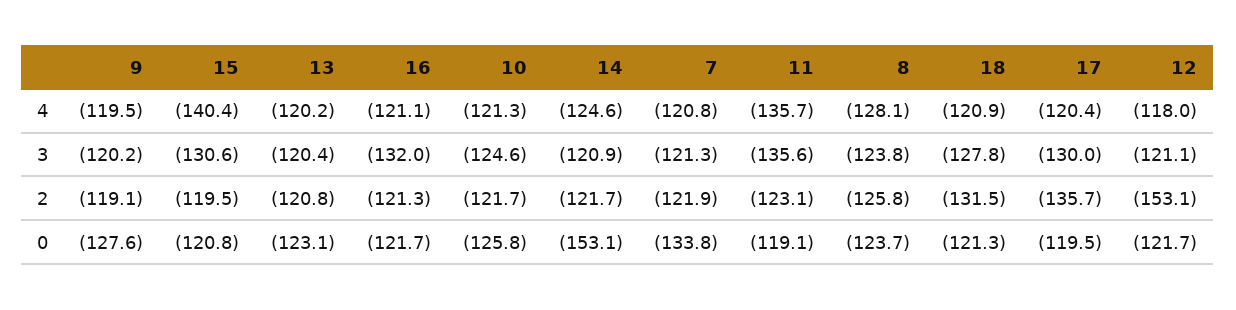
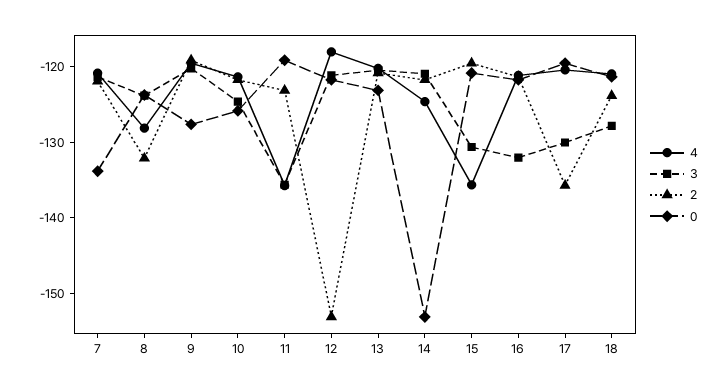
  {
    "4": {
      "9": -119.5,
-     "15": -140.4,
+     "15": -136,
      "13": -120.2,
      "16": -121.1,
      "10": -121.3,
      "14": -124.6,
      "7": -120.8,
      "11": -135.7,
      "8": -128.1,
      "18": -120.9,
      "17": -120.4,
      "12": -118
    },
    "3": {
      "9": -120.2,
      "15": -130.6,
      "13": -120.4,
      "16": -132,
      "10": -124.6,
      "14": -120.9,
      "7": -121.3,
      "11": -135.6,
      "8": -123.8,
      "18": -127.8,
      "17": -130,
      "12": -121.1
    },
    "2": {
      "9": -119.1,
      "15": -119.5,
      "13": -120.8,
      "16": -121.3,
      "10": -121.7,
      "14": -121.7,
      "7": -121.9,
      "11": -123.1,
-     "8": -125.8,
+     "8": -132,
-     "18": -131.5,
+     "18": -124,
      "17": -135.7,
      "12": -153.1
    },
    "0": {
      "9": -127.6,
      "15": -120.8,
      "13": -123.1,
      "16": -121.7,
      "10": -125.8,
      "14": -153.1,
      "7": -133.8,
      "11": -119.1,
      "8": -123.7,
      "18": -121.3,
      "17": -119.5,
      "12": -121.7
    }
  }

